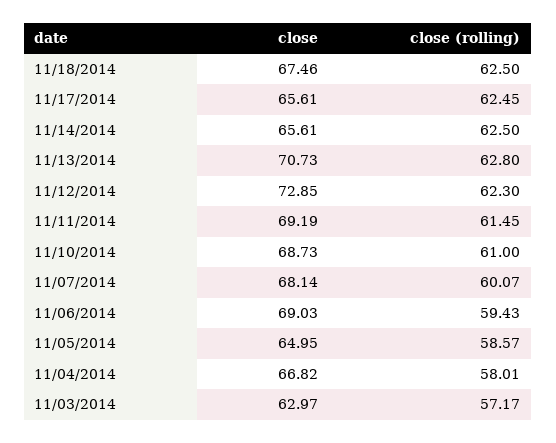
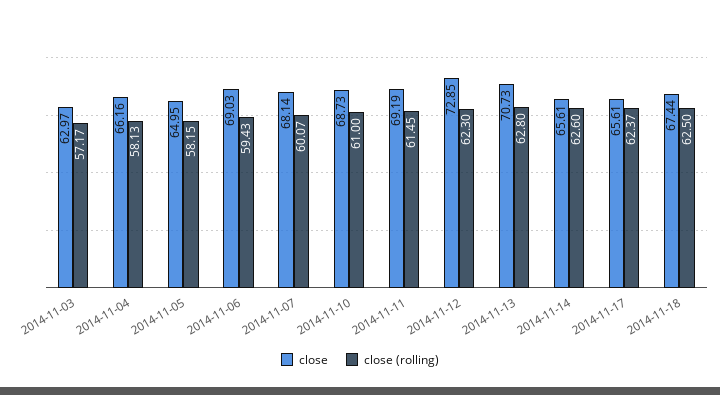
  {
    "close": {
-     "11/18/2014": 67.46,
+     "11/18/2014": 67.44,
      "11/17/2014": 65.61,
      "11/14/2014": 65.61,
      "11/13/2014": 70.73,
      "11/12/2014": 72.85,
      "11/11/2014": 69.19,
      "11/10/2014": 68.73,
      "11/07/2014": 68.14,
      "11/06/2014": 69.03,
      "11/05/2014": 64.95,
-     "11/04/2014": 66.82,
+     "11/04/2014": 66.16,
      "11/03/2014": 62.97
    },
    "close (rolling)": {
      "11/18/2014": 62.5,
-     "11/17/2014": 62.45,
+     "11/17/2014": 62.37,
-     "11/14/2014": 62.5,
+     "11/14/2014": 62.6,
      "11/13/2014": 62.8,
      "11/12/2014": 62.3,
      "11/11/2014": 61.45,
      "11/10/2014": 61,
      "11/07/2014": 60.07,
      "11/06/2014": 59.43,
-     "11/05/2014": 58.57,
+     "11/05/2014": 58.15,
-     "11/04/2014": 58.01,
+     "11/04/2014": 58.13,
      "11/03/2014": 57.17
    }
  }

